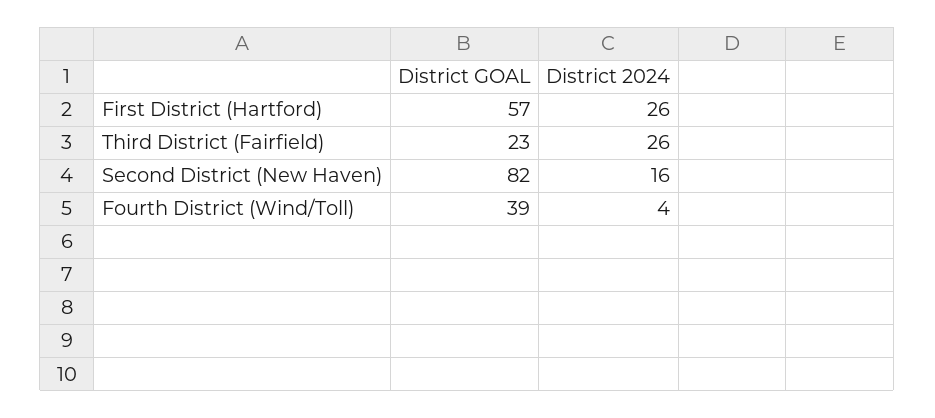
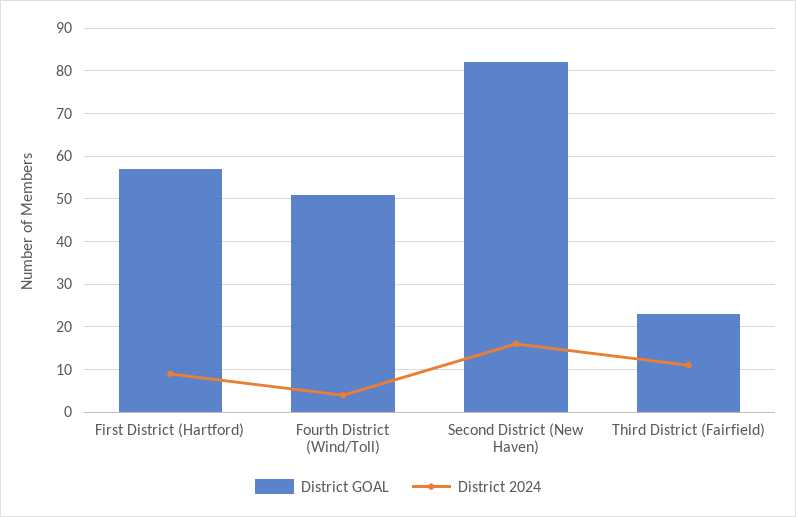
  {
    "District GOAL": {
      "First District (Hartford)": 57,
      "Third District (Fairfield)": 23,
      "Second District (New Haven)": 82,
-     "Fourth District (Wind/Toll)": 39
+     "Fourth District (Wind/Toll)": 50
    },
    "District 2024": {
-     "First District (Hartford)": 26,
+     "First District (Hartford)": 10,
-     "Third District (Fairfield)": 26,
+     "Third District (Fairfield)": 10,
      "Second District (New Haven)": 16,
      "Fourth District (Wind/Toll)": 4
    }
  }

